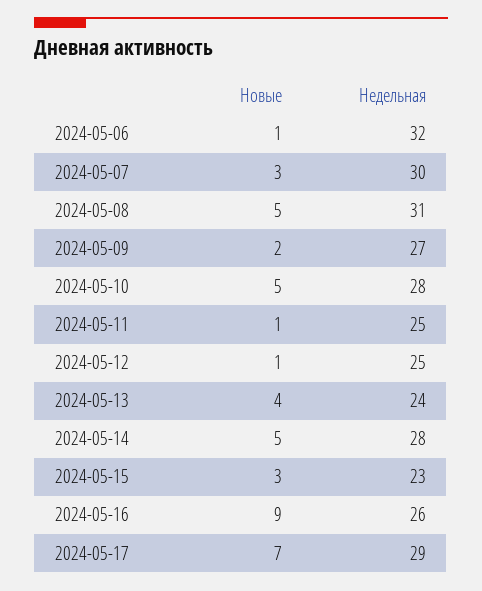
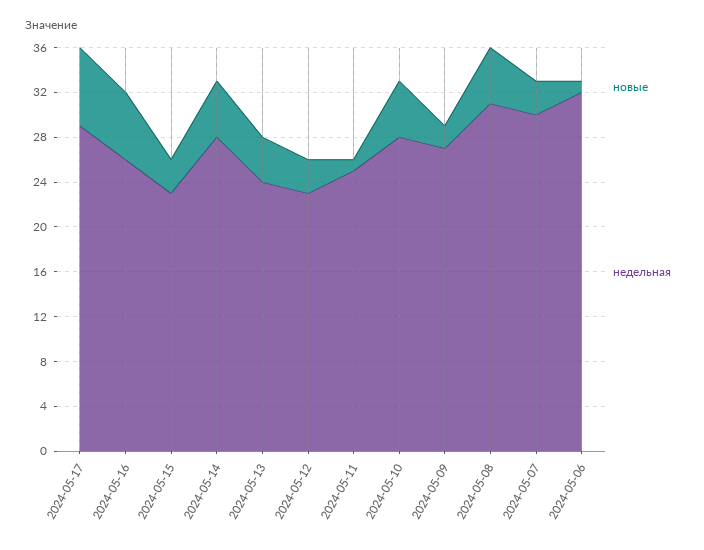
  {
    "Новые": {
      "2024-05-06": 1,
      "2024-05-07": 3,
      "2024-05-08": 5,
      "2024-05-09": 2,
      "2024-05-10": 5,
      "2024-05-11": 1,
-     "2024-05-12": 1,
+     "2024-05-12": 3,
      "2024-05-13": 4,
      "2024-05-14": 5,
      "2024-05-15": 3,
-     "2024-05-16": 9,
+     "2024-05-16": 6,
      "2024-05-17": 7
    },
    "Недельная": {
      "2024-05-06": 32,
      "2024-05-07": 30,
      "2024-05-08": 31,
      "2024-05-09": 27,
      "2024-05-10": 28,
      "2024-05-11": 25,
-     "2024-05-12": 25,
+     "2024-05-12": 23,
      "2024-05-13": 24,
      "2024-05-14": 28,
      "2024-05-15": 23,
      "2024-05-16": 26,
      "2024-05-17": 29
    }
  }

